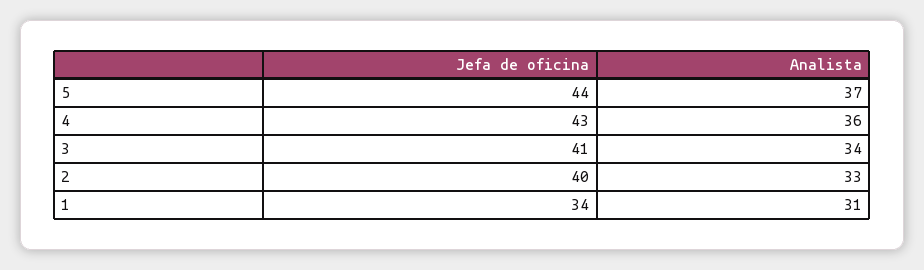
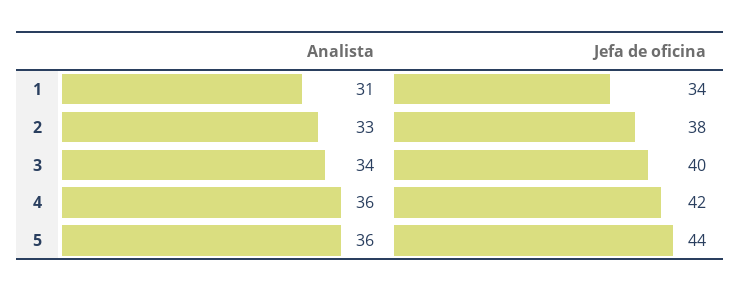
  {
    "Jefa de oficina": {
      "5": 44,
-     "4": 43,
+     "4": 42,
-     "3": 41,
+     "3": 40,
-     "2": 40,
+     "2": 38,
      "1": 34
    },
    "Analista": {
-     "5": 37,
+     "5": 36,
      "4": 36,
      "3": 34,
      "2": 33,
      "1": 31
    }
  }

